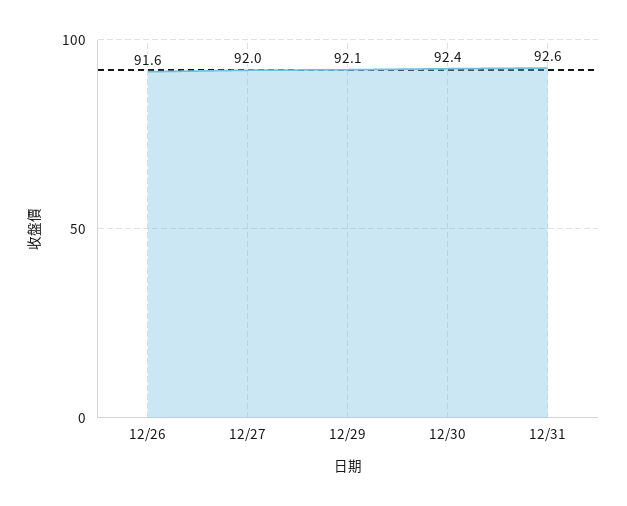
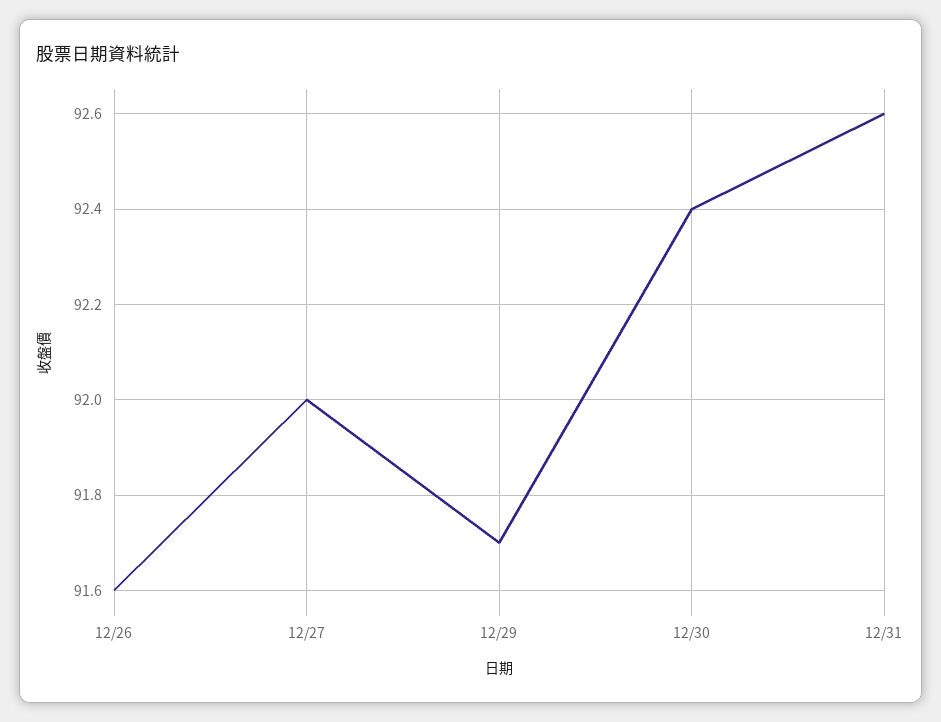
  {
    "12/26": 91.6,
    "12/27": 92,
-   "12/29": 92.1,
+   "12/29": 91.7,
    "12/30": 92.4,
    "12/31": 92.6
  }

